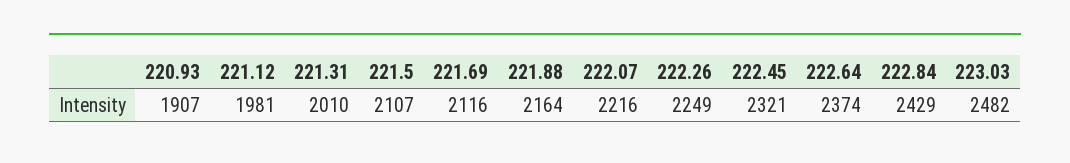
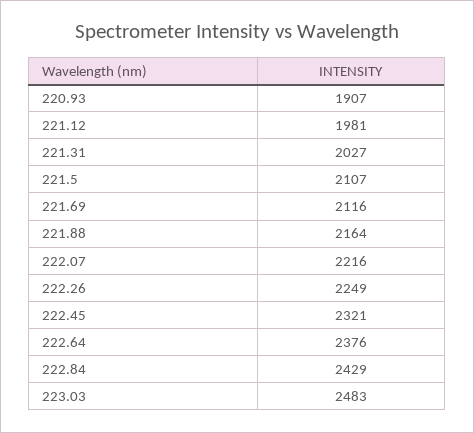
  {
    "220.93": 1907,
    "221.12": 1981,
-   "221.31": 2010,
+   "221.31": 2027,
    "221.5": 2107,
    "221.69": 2116,
    "221.88": 2164,
    "222.07": 2216,
    "222.26": 2249,
    "222.45": 2321,
-   "222.64": 2374,
+   "222.64": 2376,
    "222.84": 2429,
-   "223.03": 2482
+   "223.03": 2483
  }

